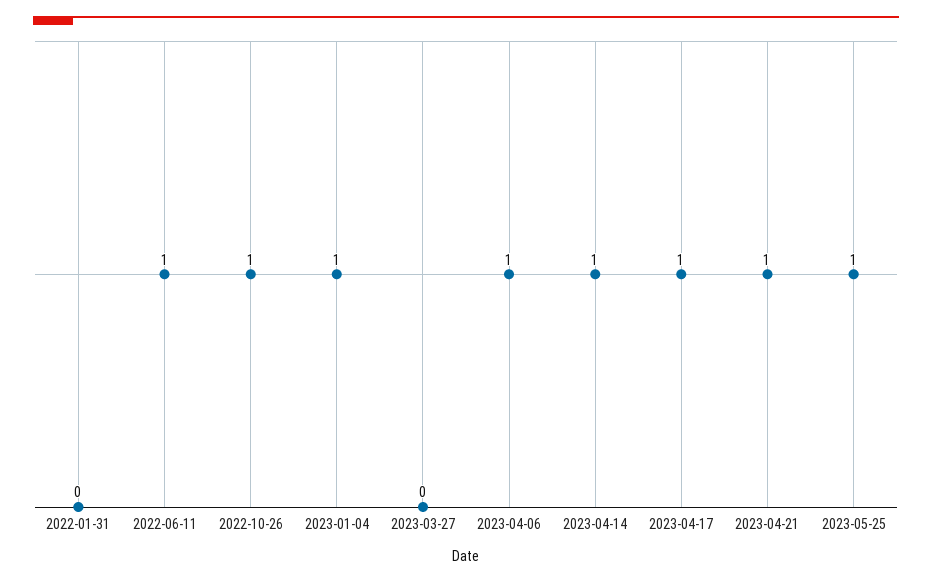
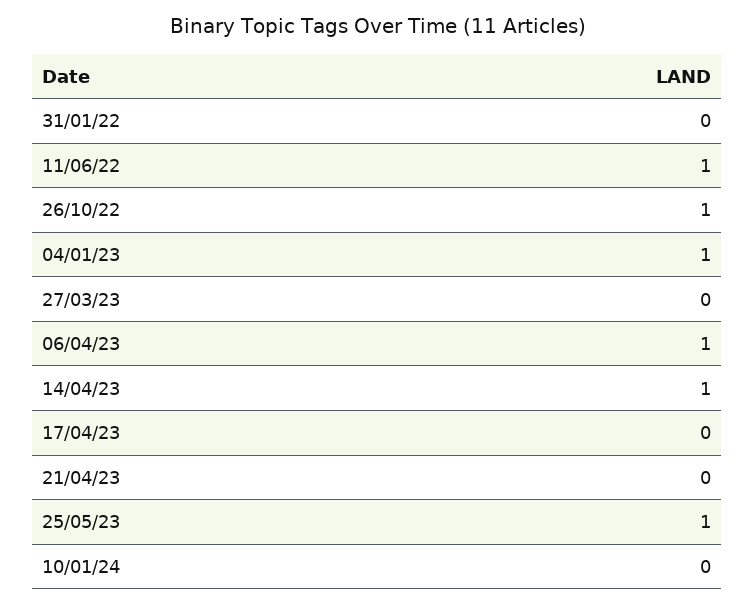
  {
    "2022-01-31": 0,
    "2022-06-11": 1,
    "2022-10-26": 1,
    "2023-01-04": 1,
    "2023-03-27": 0,
    "2023-04-06": 1,
    "2023-04-14": 1,
-   "2023-04-17": 1,
+   "2023-04-17": 0,
-   "2023-04-21": 1,
+   "2023-04-21": 0,
-   "2023-05-25": 1
+   "2023-05-25": 1,
+   "10/01/24": 0
  }

